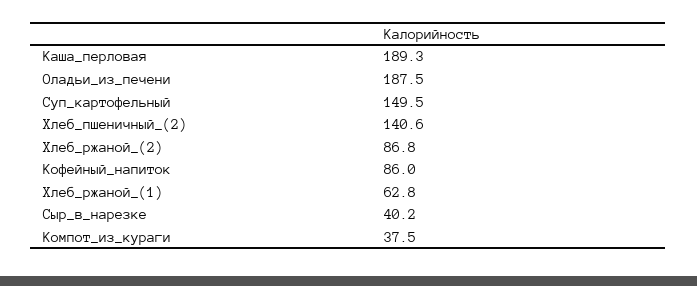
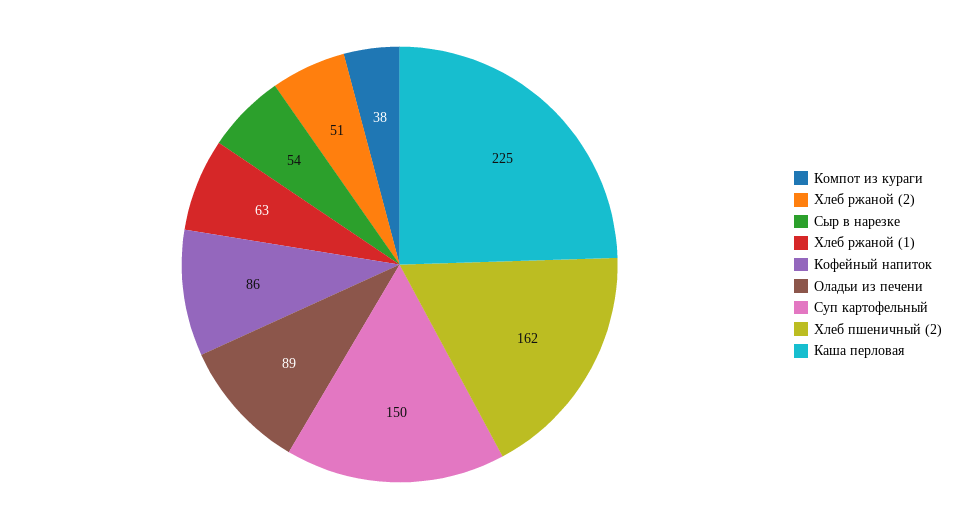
  {
-   "Каша_перловая": 189.3,
+   "Каша_перловая": 225,
-   "Оладьи_из_печени": 187.5,
+   "Оладьи_из_печени": 89,
    "Суп_картофельный": 149.5,
-   "Хлеб_пшеничный_(2)": 140.6,
+   "Хлеб_пшеничный_(2)": 162,
-   "Хлеб_ржаной_(2)": 86.8,
+   "Хлеб_ржаной_(2)": 51,
    "Кофейный_напиток": 86,
    "Хлеб_ржаной_(1)": 62.8,
-   "Сыр_в_нарезке": 40.2,
+   "Сыр_в_нарезке": 54,
    "Компот_из_кураги": 37.5
  }

